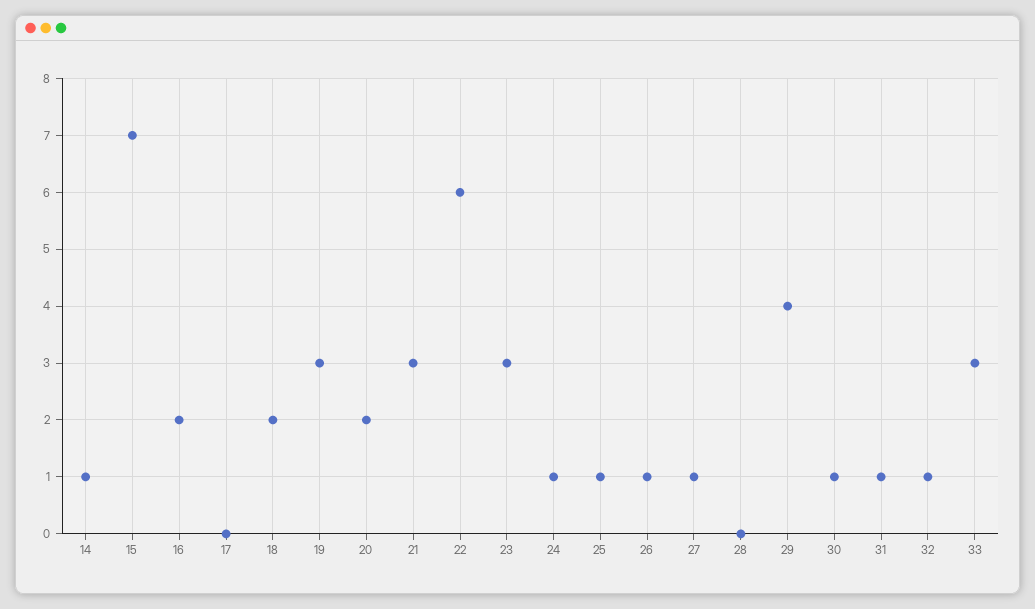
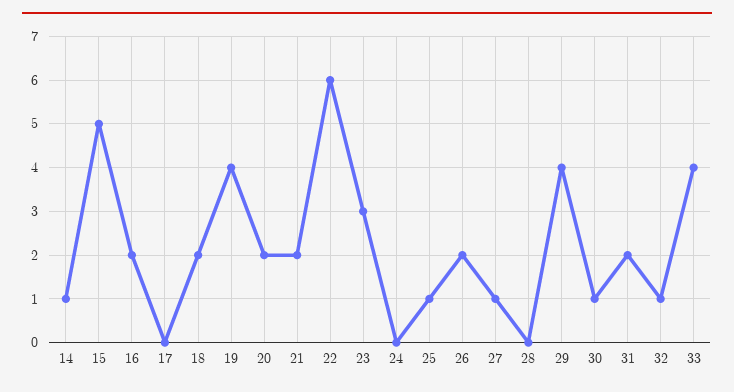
  {
    "14": 1,
-   "15": 7,
+   "15": 5,
    "16": 2,
    "17": 0,
    "18": 2,
-   "19": 3,
+   "19": 4,
    "20": 2,
-   "21": 3,
+   "21": 2,
    "22": 6,
    "23": 3,
-   "24": 1,
+   "24": 0,
    "25": 1,
-   "26": 1,
+   "26": 2,
    "27": 1,
    "28": 0,
    "29": 4,
    "30": 1,
-   "31": 1,
+   "31": 2,
    "32": 1,
-   "33": 3
+   "33": 4
  }

